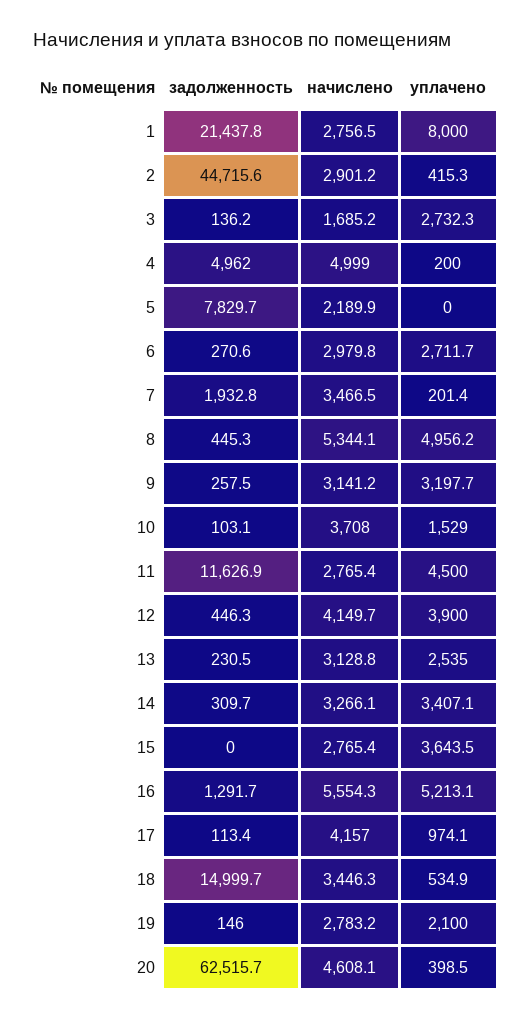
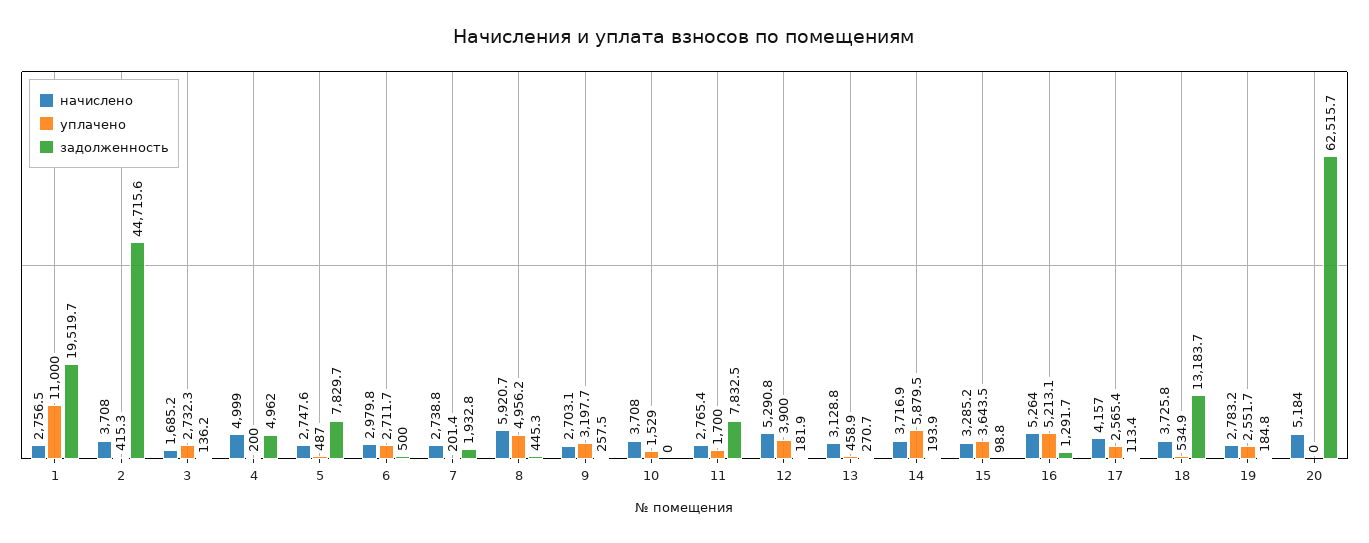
  {
    "задолженность": {
-     "1": 21437.8,
+     "1": 19519.7,
      "2": 44715.6,
      "3": 136.2,
      "4": 4962,
      "5": 7829.7,
-     "6": 270.6,
+     "6": 500,
      "7": 1932.8,
      "8": 445.3,
      "9": 257.5,
-     "10": 103.1,
+     "10": 0,
-     "11": 11626.9,
+     "11": 7832.5,
-     "12": 446.3,
+     "12": 181.9,
-     "13": 230.5,
+     "13": 270.7,
-     "14": 309.7,
+     "14": 193.9,
-     "15": 0,
+     "15": 98.8,
      "16": 1291.7,
      "17": 113.4,
-     "18": 14999.7,
+     "18": 13183.7,
-     "19": 146,
+     "19": 184.8,
      "20": 62515.7
    },
    "начислено": {
      "1": 2756.5,
-     "2": 2901.2,
+     "2": 3708,
      "3": 1685.2,
      "4": 4999,
-     "5": 2189.9,
+     "5": 2747.6,
      "6": 2979.8,
-     "7": 3466.5,
+     "7": 2738.8,
-     "8": 5344.1,
+     "8": 5920.7,
-     "9": 3141.2,
+     "9": 2703.1,
      "10": 3708,
      "11": 2765.4,
-     "12": 4149.7,
+     "12": 5290.8,
      "13": 3128.8,
-     "14": 3266.1,
+     "14": 3716.9,
-     "15": 2765.4,
+     "15": 3285.2,
-     "16": 5554.3,
+     "16": 5264,
      "17": 4157,
-     "18": 3446.3,
+     "18": 3725.8,
      "19": 2783.2,
-     "20": 4608.1
+     "20": 5184
    },
    "уплачено": {
-     "1": 8000,
+     "1": 11000,
      "2": 415.3,
      "3": 2732.3,
      "4": 200,
-     "5": 0,
+     "5": 487,
      "6": 2711.7,
      "7": 201.4,
      "8": 4956.2,
      "9": 3197.7,
      "10": 1529,
-     "11": 4500,
+     "11": 1700,
      "12": 3900,
-     "13": 2535,
+     "13": 458.9,
-     "14": 3407.1,
+     "14": 5879.5,
      "15": 3643.5,
      "16": 5213.1,
-     "17": 974.1,
+     "17": 2565.4,
      "18": 534.9,
-     "19": 2100,
+     "19": 2551.7,
-     "20": 398.5
+     "20": 0
    }
  }

